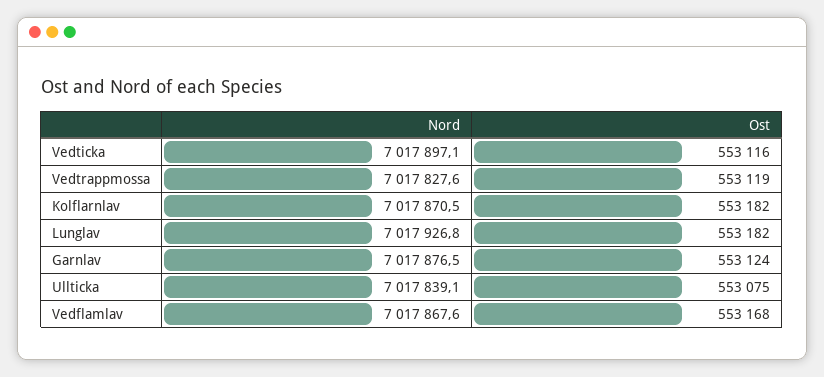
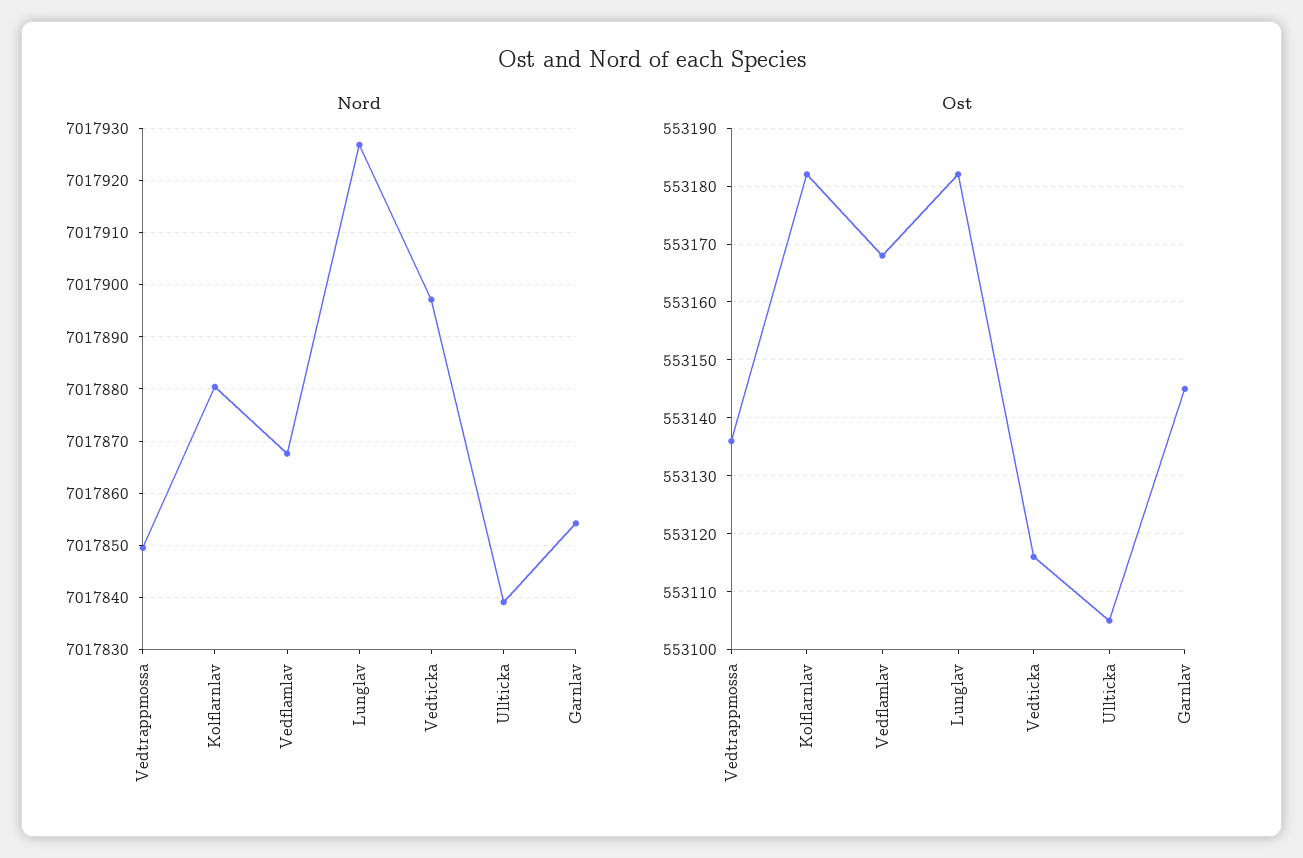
  {
    "Nord": {
      "Vedticka": 7017897.1,
-     "Vedtrappmossa": 7017827.6,
+     "Vedtrappmossa": 7017850,
-     "Kolflarnlav": 7017870.5,
+     "Kolflarnlav": 7017880,
      "Lunglav": 7017926.8,
-     "Garnlav": 7017876.5,
+     "Garnlav": 7017854,
      "Ullticka": 7017839.1,
      "Vedflamlav": 7017867.6
    },
    "Ost": {
      "Vedticka": 553116,
-     "Vedtrappmossa": 553119,
+     "Vedtrappmossa": 553135,
      "Kolflarnlav": 553182,
      "Lunglav": 553182,
-     "Garnlav": 553124,
+     "Garnlav": 553145,
-     "Ullticka": 553075,
+     "Ullticka": 553105,
      "Vedflamlav": 553168
    }
  }

